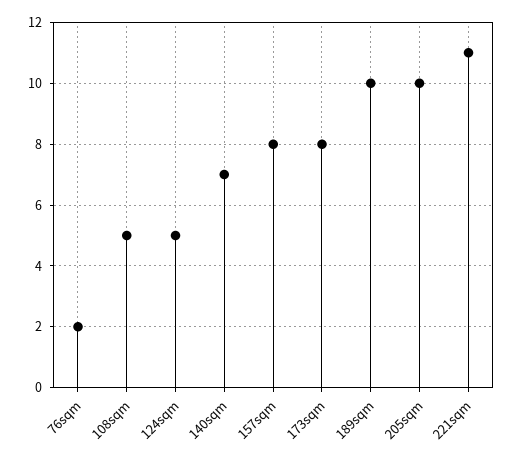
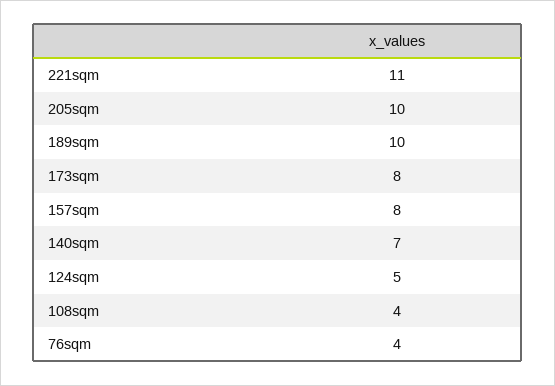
  {
-   "76sqm": 2,
+   "76sqm": 4,
-   "108sqm": 5,
+   "108sqm": 4,
    "124sqm": 5,
    "140sqm": 7,
    "157sqm": 8,
    "173sqm": 8,
    "189sqm": 10,
    "205sqm": 10,
    "221sqm": 11
  }

